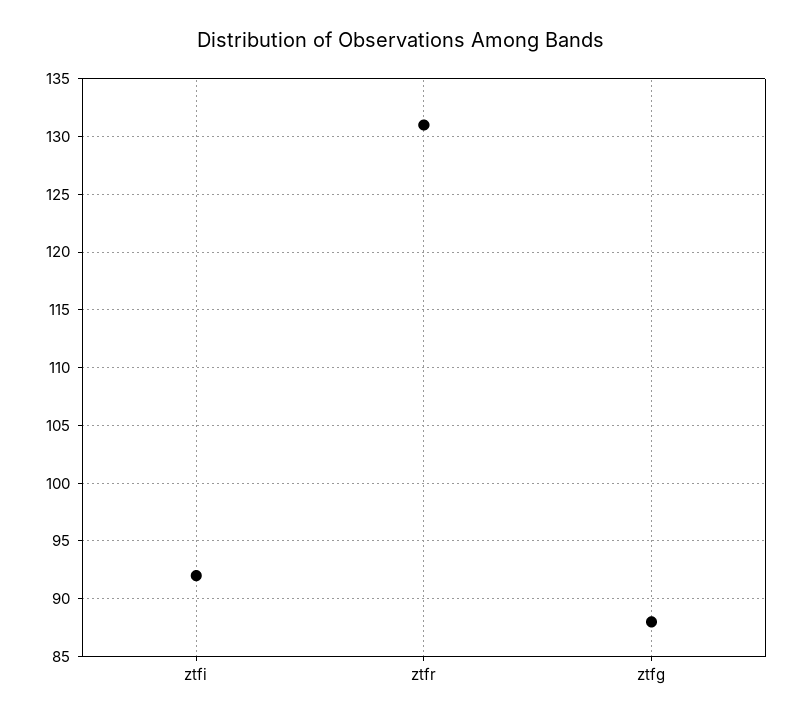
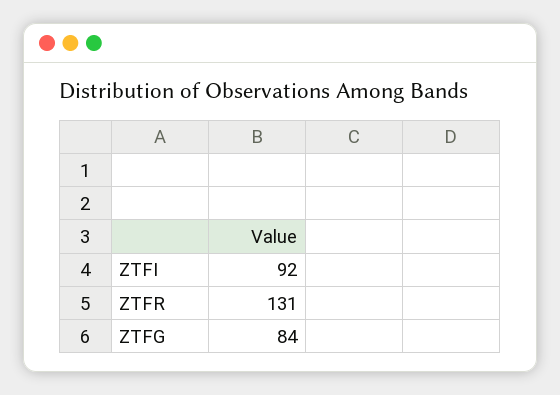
  {
    "ztfi": 92,
    "ztfr": 131,
-   "ztfg": 88
+   "ztfg": 84
  }

